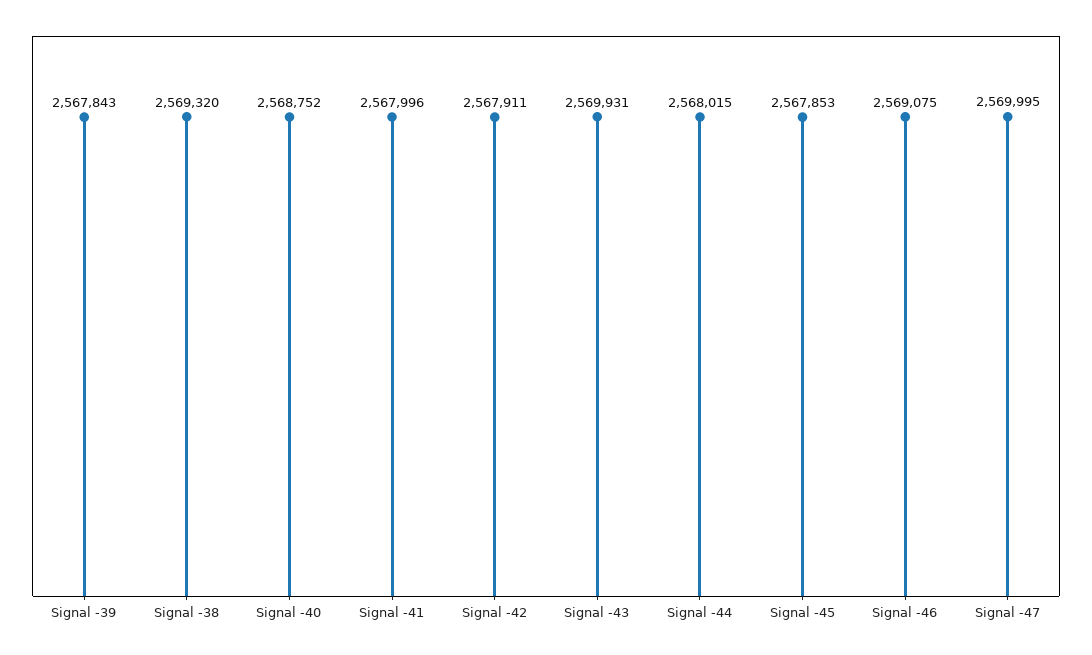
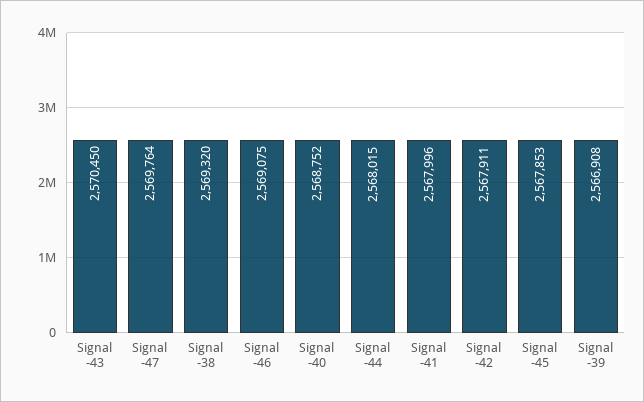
  {
-   "Signal -39": 2567843,
+   "Signal -39": 2566908,
    "Signal -38": 2569320,
    "Signal -40": 2568752,
    "Signal -41": 2567996,
    "Signal -42": 2567911,
-   "Signal -43": 2569931,
+   "Signal -43": 2570450,
    "Signal -44": 2568015,
    "Signal -45": 2567853,
    "Signal -46": 2569075,
-   "Signal -47": 2569995
+   "Signal -47": 2569764
  }

